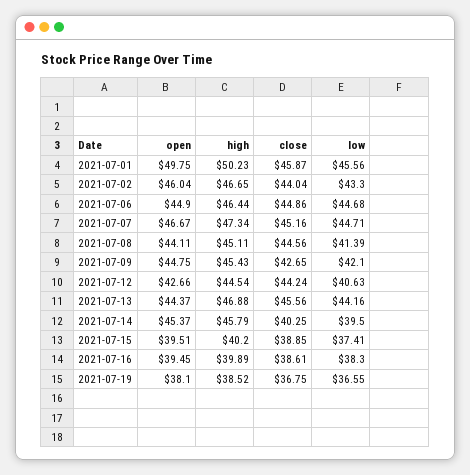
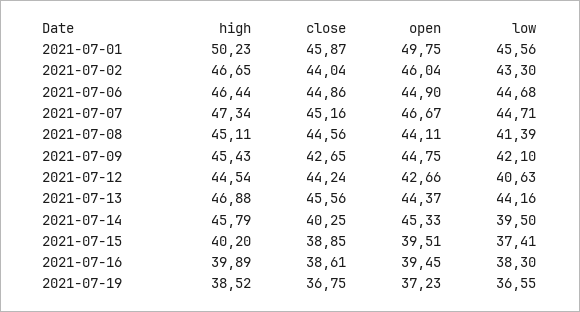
  {
    "open": {
      "2021-07-01": 49.75,
      "2021-07-02": 46.04,
      "2021-07-06": 44.9,
      "2021-07-07": 46.67,
      "2021-07-08": 44.11,
      "2021-07-09": 44.75,
      "2021-07-12": 42.66,
      "2021-07-13": 44.37,
-     "2021-07-14": 45.37,
+     "2021-07-14": 45.33,
      "2021-07-15": 39.51,
      "2021-07-16": 39.45,
-     "2021-07-19": 38.1
+     "2021-07-19": 37.23
    },
    "high": {
      "2021-07-01": 50.23,
      "2021-07-02": 46.65,
      "2021-07-06": 46.44,
      "2021-07-07": 47.34,
      "2021-07-08": 45.11,
      "2021-07-09": 45.43,
      "2021-07-12": 44.54,
      "2021-07-13": 46.88,
      "2021-07-14": 45.79,
      "2021-07-15": 40.2,
      "2021-07-16": 39.89,
      "2021-07-19": 38.52
    },
    "close": {
      "2021-07-01": 45.87,
      "2021-07-02": 44.04,
      "2021-07-06": 44.86,
      "2021-07-07": 45.16,
      "2021-07-08": 44.56,
      "2021-07-09": 42.65,
      "2021-07-12": 44.24,
      "2021-07-13": 45.56,
      "2021-07-14": 40.25,
      "2021-07-15": 38.85,
      "2021-07-16": 38.61,
      "2021-07-19": 36.75
    },
    "low": {
      "2021-07-01": 45.56,
      "2021-07-02": 43.3,
      "2021-07-06": 44.68,
      "2021-07-07": 44.71,
      "2021-07-08": 41.39,
      "2021-07-09": 42.1,
      "2021-07-12": 40.63,
      "2021-07-13": 44.16,
      "2021-07-14": 39.5,
      "2021-07-15": 37.41,
      "2021-07-16": 38.3,
      "2021-07-19": 36.55
    }
  }

